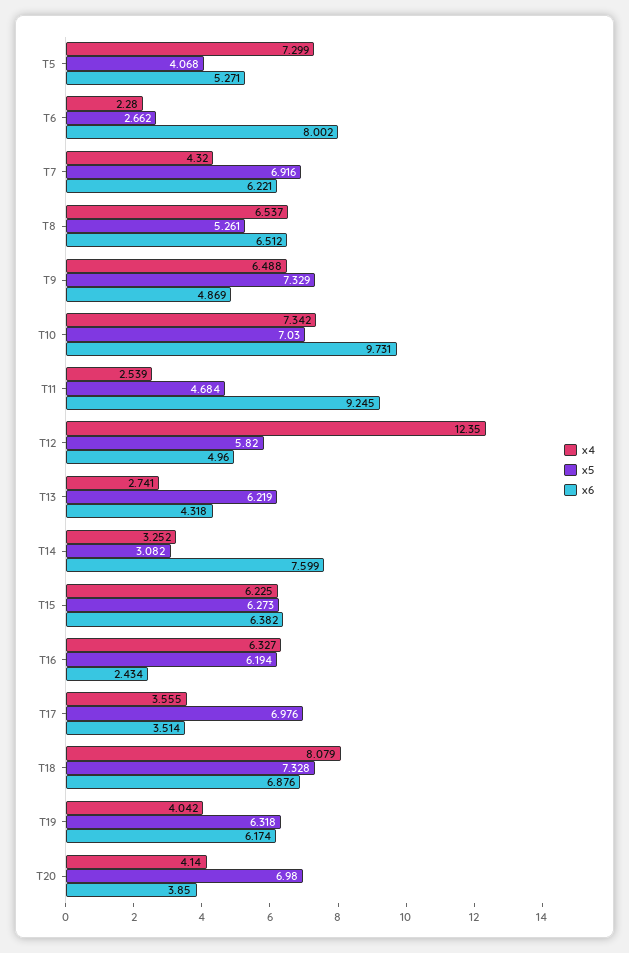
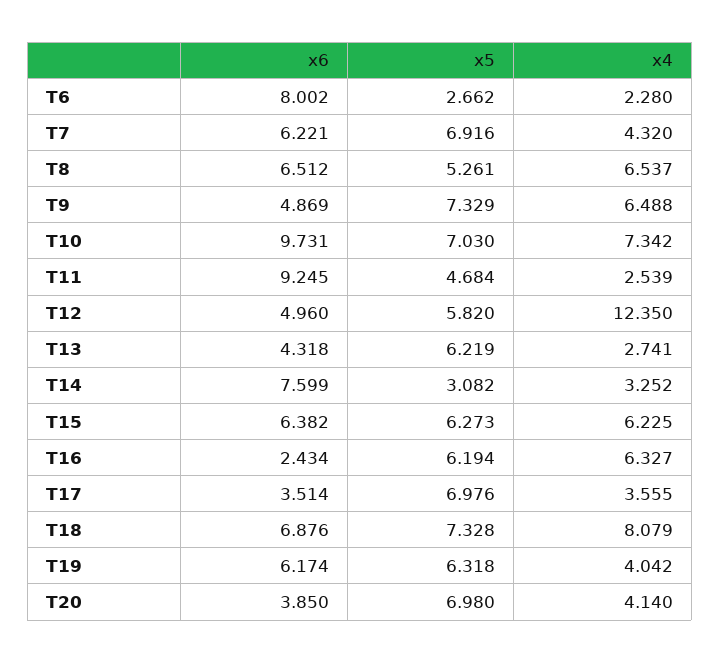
  {
    "x4": {
-     "T5": 7.299,
      "T6": 2.28,
      "T7": 4.32,
      "T8": 6.537,
      "T9": 6.488,
      "T10": 7.342,
      "T11": 2.539,
      "T12": 12.35,
      "T13": 2.741,
      "T14": 3.252,
      "T15": 6.225,
      "T16": 6.327,
      "T17": 3.555,
      "T18": 8.079,
      "T19": 4.042,
      "T20": 4.14
    },
    "x5": {
-     "T5": 4.068,
      "T6": 2.662,
      "T7": 6.916,
      "T8": 5.261,
      "T9": 7.329,
      "T10": 7.03,
      "T11": 4.684,
      "T12": 5.82,
      "T13": 6.219,
      "T14": 3.082,
      "T15": 6.273,
      "T16": 6.194,
      "T17": 6.976,
      "T18": 7.328,
      "T19": 6.318,
      "T20": 6.98
    },
    "x6": {
-     "T5": 5.271,
      "T6": 8.002,
      "T7": 6.221,
      "T8": 6.512,
      "T9": 4.869,
      "T10": 9.731,
      "T11": 9.245,
      "T12": 4.96,
      "T13": 4.318,
      "T14": 7.599,
      "T15": 6.382,
      "T16": 2.434,
      "T17": 3.514,
      "T18": 6.876,
      "T19": 6.174,
      "T20": 3.85
    }
  }

